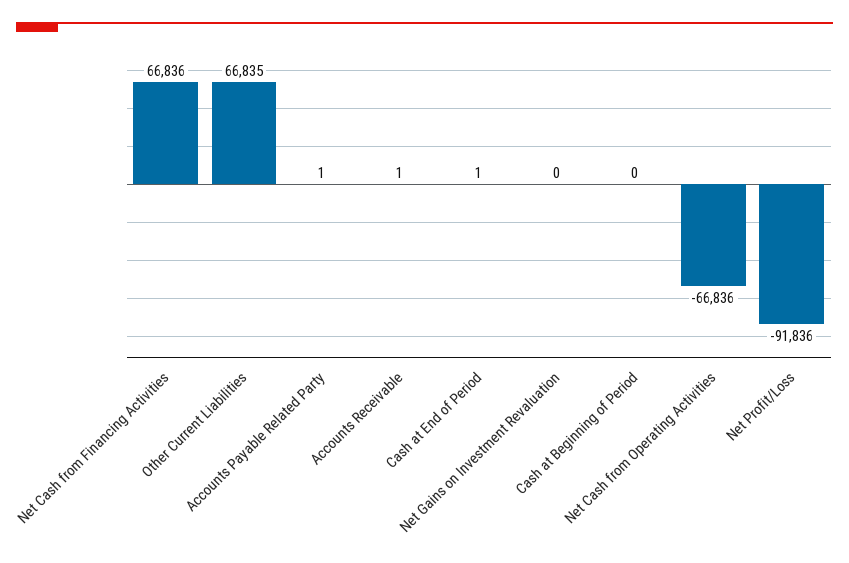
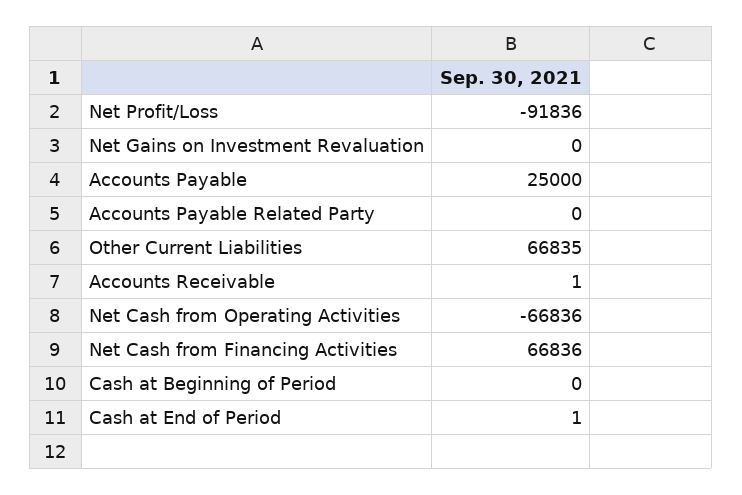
  {
    "Net Cash from Financing Activities": 66836,
    "Other Current Liabilities": 66835,
-   "Accounts Payable Related Party": 1,
+   "Accounts Payable Related Party": 0,
    "Accounts Receivable": 1,
    "Cash at End of Period": 1,
    "Net Gains on Investment Revaluation": 0,
    "Cash at Beginning of Period": 0,
    "Net Cash from Operating Activities": -66836,
-   "Net Profit/Loss": -91836
+   "Net Profit/Loss": -91836,
+   "Accounts Payable": 25000
  }

